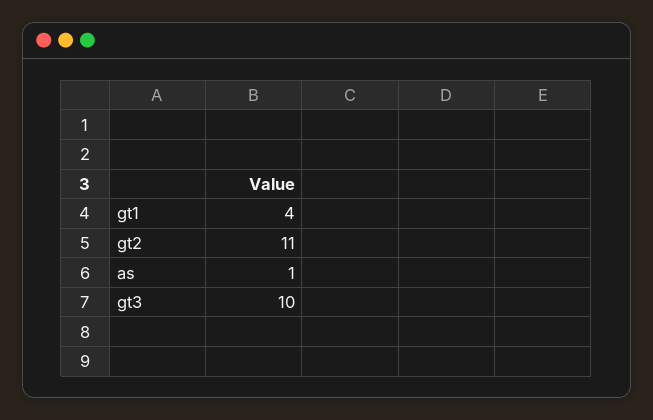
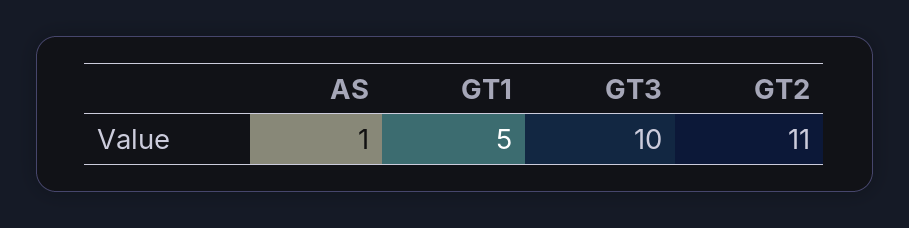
  {
-   "gt1": 4,
+   "gt1": 5,
    "gt2": 11,
    "as": 1,
    "gt3": 10
  }

